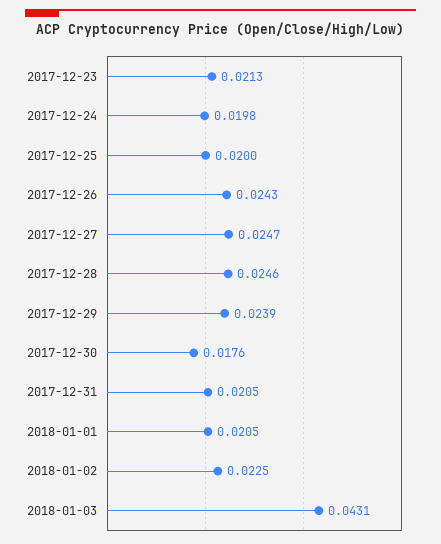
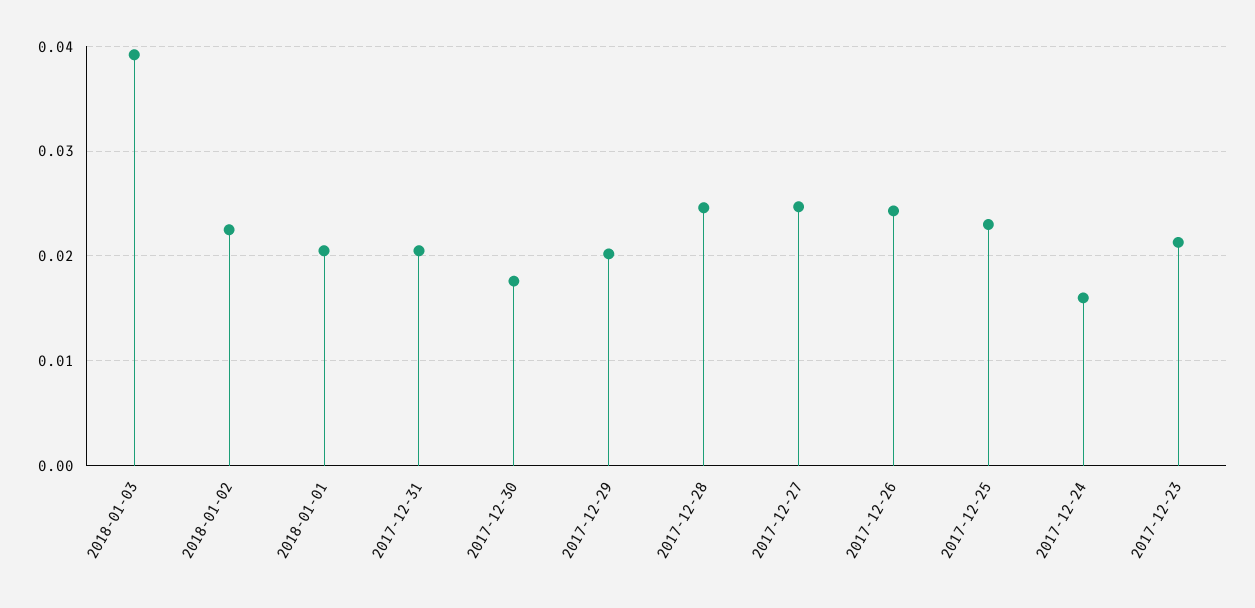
  {
    "2017-12-23": 0.0213,
-   "2017-12-24": 0.0198,
+   "2017-12-24": 0.016,
-   "2017-12-25": 0.02,
+   "2017-12-25": 0.023,
    "2017-12-26": 0.0243,
    "2017-12-27": 0.0247,
    "2017-12-28": 0.0246,
-   "2017-12-29": 0.0239,
+   "2017-12-29": 0.02,
    "2017-12-30": 0.0176,
    "2017-12-31": 0.0205,
    "2018-01-01": 0.0205,
    "2018-01-02": 0.0225,
-   "2018-01-03": 0.0431
+   "2018-01-03": 0.039
  }

